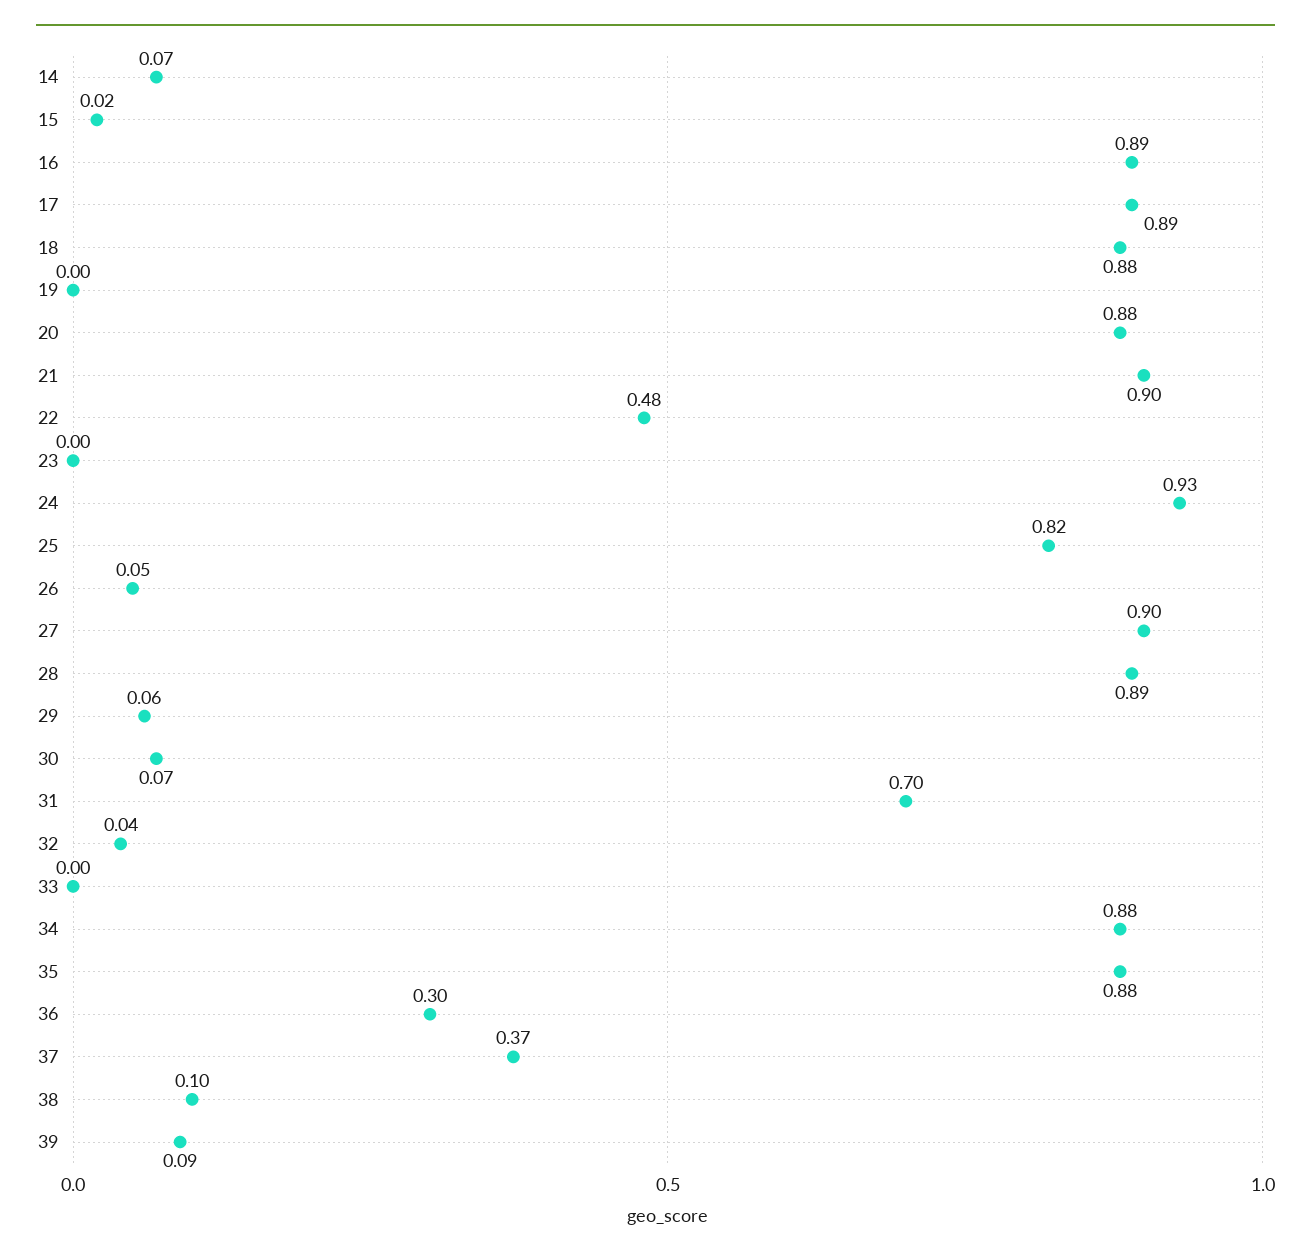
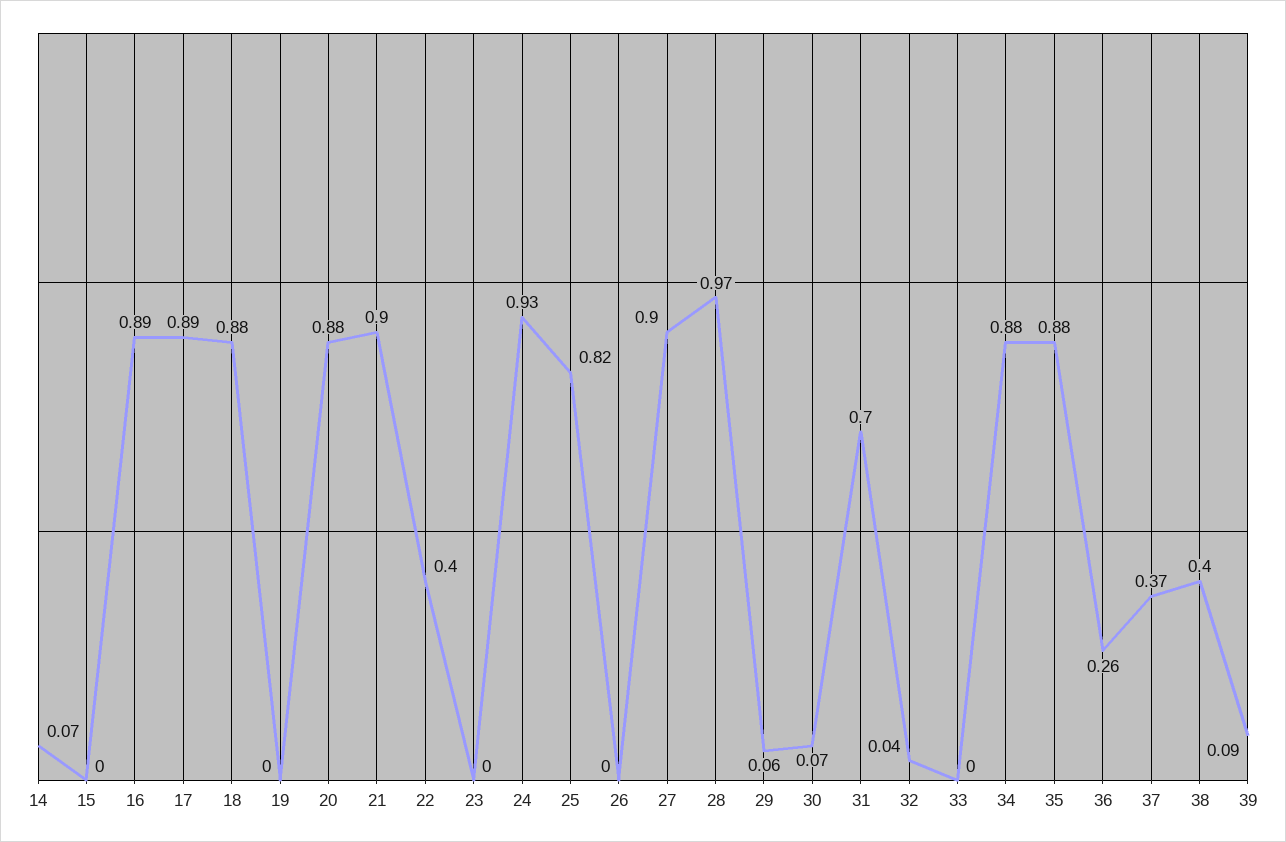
  {
    "14": 0.07,
-   "15": 0.02,
+   "15": 0,
    "16": 0.89,
    "17": 0.89,
    "18": 0.88,
    "19": 0,
    "20": 0.88,
    "21": 0.9,
-   "22": 0.48,
+   "22": 0.4,
    "23": 0,
    "24": 0.93,
    "25": 0.82,
-   "26": 0.05,
+   "26": 0,
    "27": 0.9,
-   "28": 0.89,
+   "28": 0.97,
    "29": 0.06,
    "30": 0.07,
    "31": 0.7,
    "32": 0.04,
    "33": 0,
    "34": 0.88,
    "35": 0.88,
-   "36": 0.3,
+   "36": 0.26,
    "37": 0.37,
-   "38": 0.1,
+   "38": 0.4,
    "39": 0.09
  }

